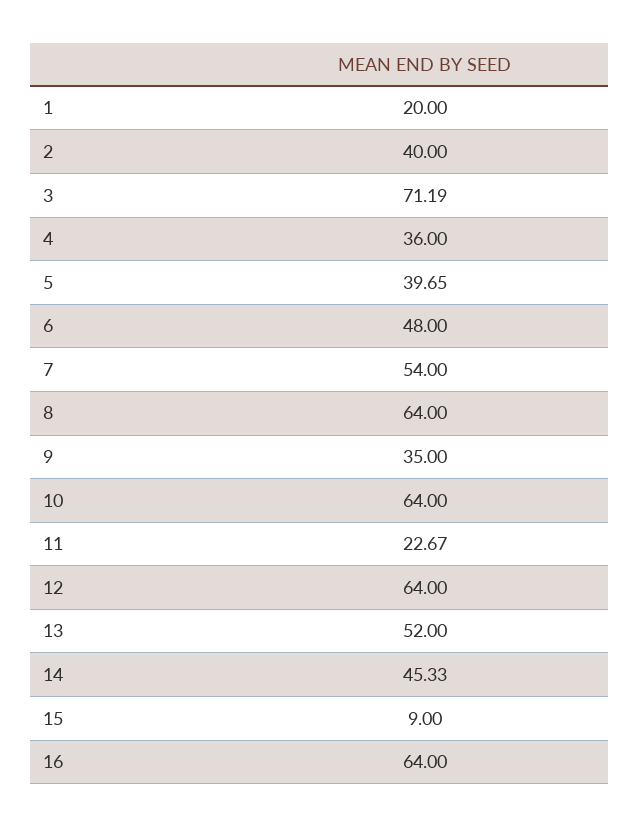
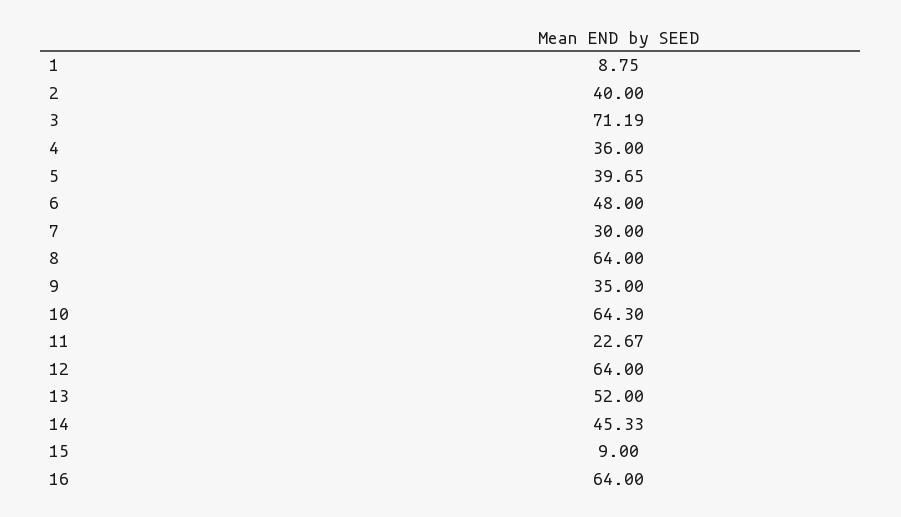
  {
-   "1": 20,
+   "1": 8.75,
    "2": 40,
    "3": 71.19,
    "4": 36,
    "5": 39.65,
    "6": 48,
-   "7": 54,
+   "7": 30,
    "8": 64,
    "9": 35,
-   "10": 64,
+   "10": 64.3,
    "11": 22.67,
    "12": 64,
    "13": 52,
    "14": 45.33,
    "15": 9,
    "16": 64
  }

